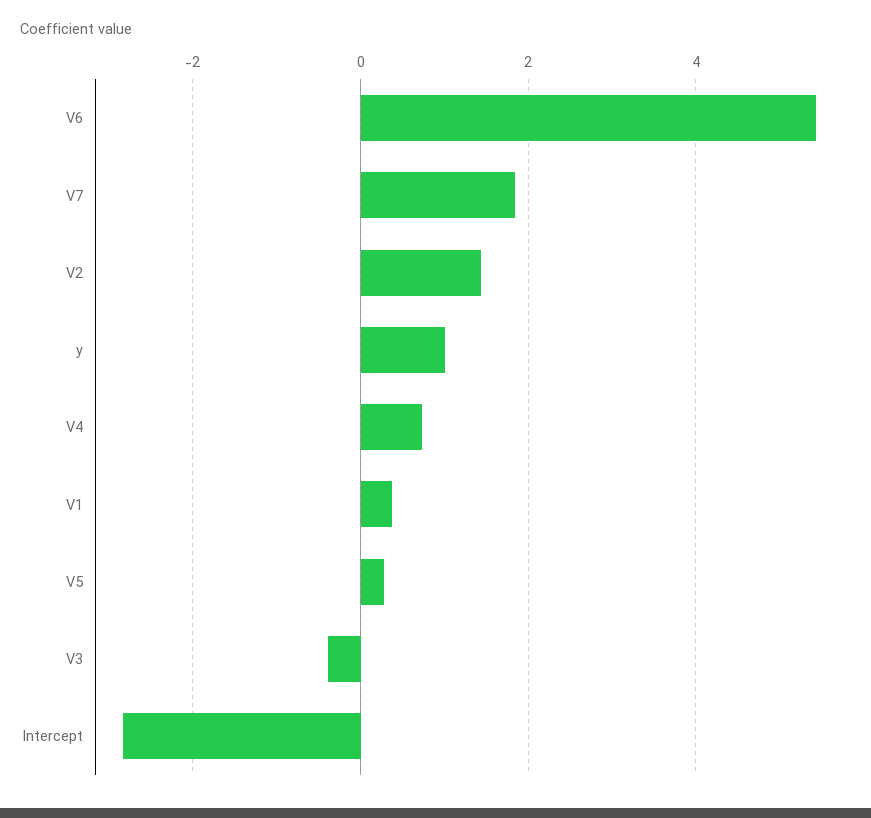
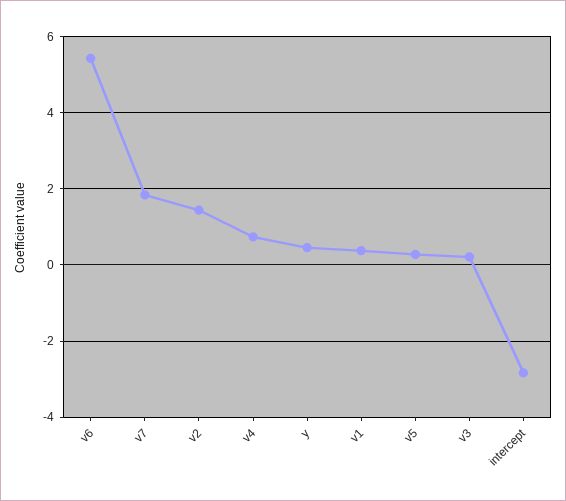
  {
    "V6": 5.4,
    "V7": 1.8,
    "V2": 1.4,
-   "y": 1,
+   "y": 0.4,
    "V4": 0.8,
    "V1": 0.4,
    "V5": 0.2,
-   "V3": -0.4,
+   "V3": 0.2,
    "Intercept": -2.8
  }

